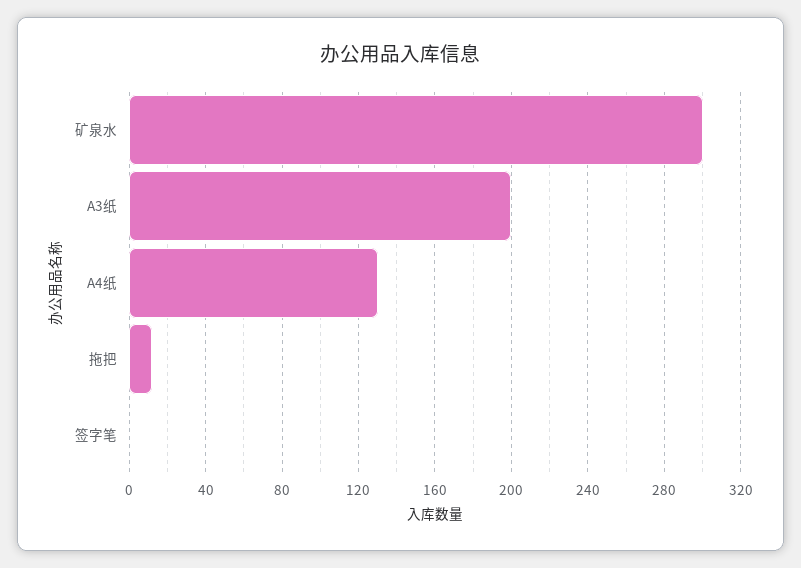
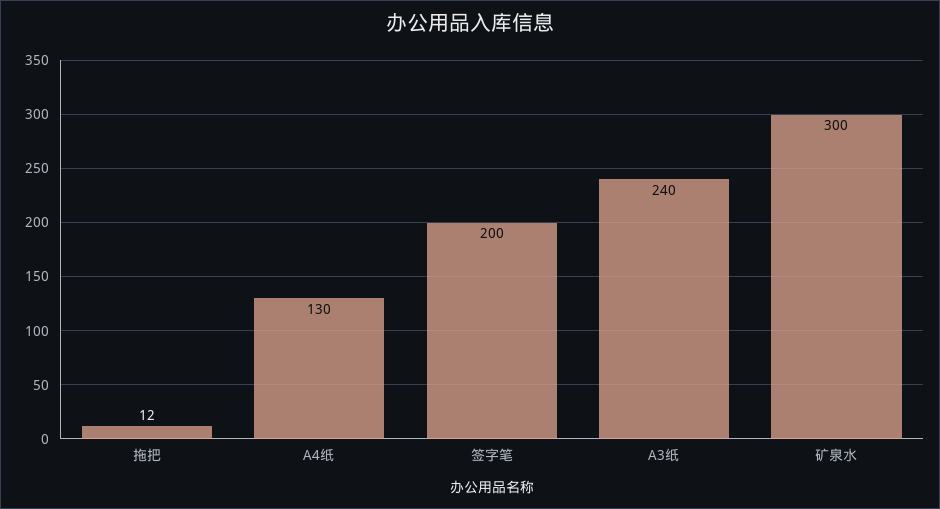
  {
    "矿泉水": 300,
-   "A3纸": 200,
+   "A3纸": 240,
    "A4纸": 130,
    "拖把": 12,
-   "签字笔": 0
+   "签字笔": 200
  }

